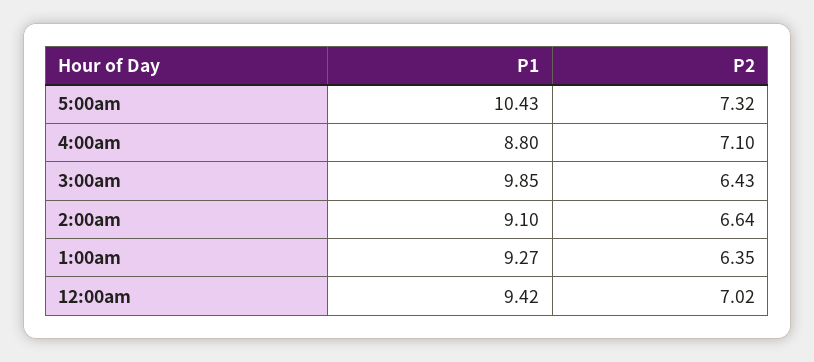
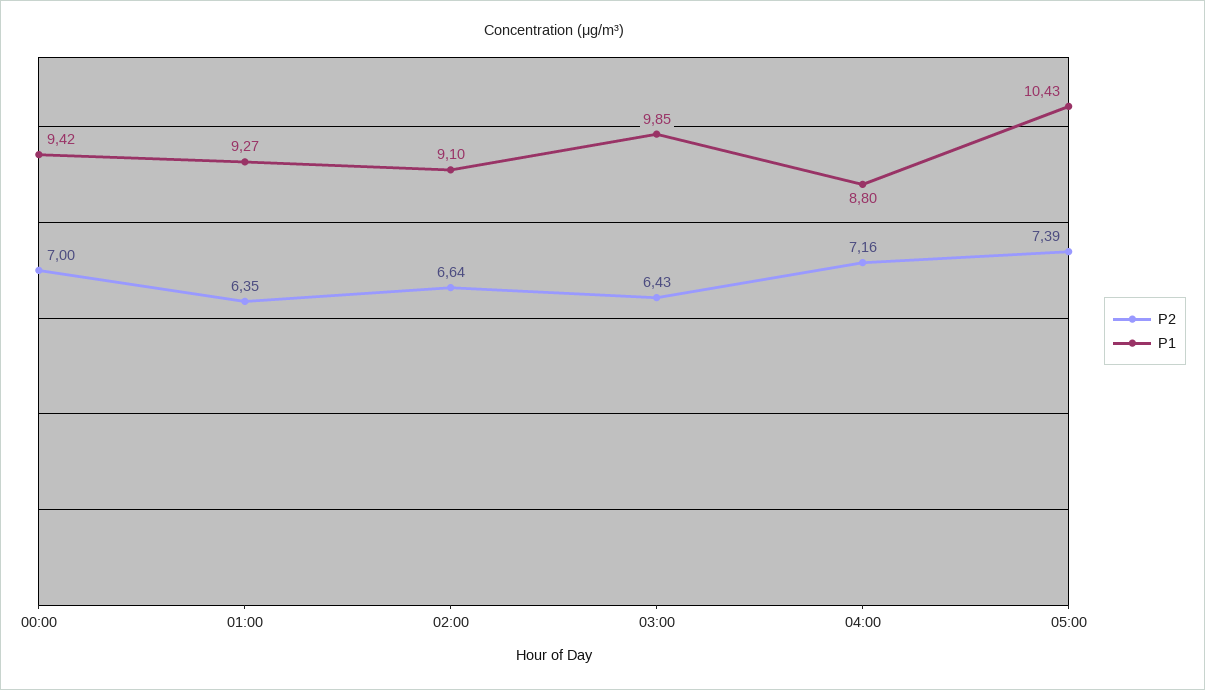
  {
    "P1": {
      "5:00am": 10.43,
      "4:00am": 8.8,
      "3:00am": 9.85,
      "2:00am": 9.1,
      "1:00am": 9.27,
      "12:00am": 9.42
    },
    "P2": {
-     "5:00am": 7.32,
+     "5:00am": 7.39,
-     "4:00am": 7.1,
+     "4:00am": 7.16,
      "3:00am": 6.43,
      "2:00am": 6.64,
      "1:00am": 6.35,
-     "12:00am": 7.02
+     "12:00am": 7
    }
  }

